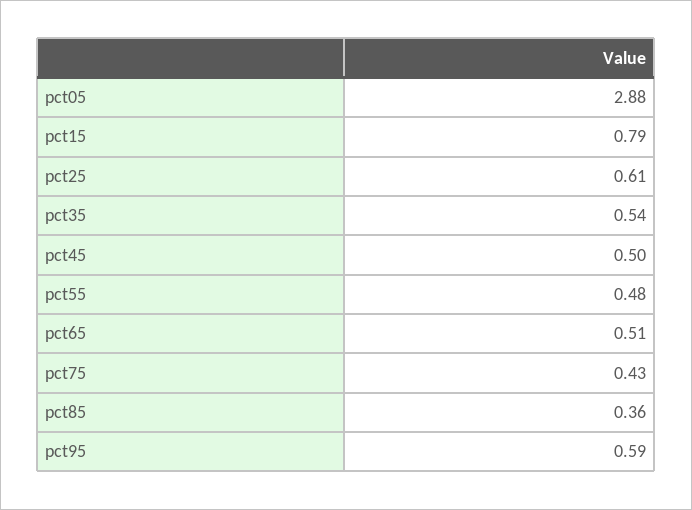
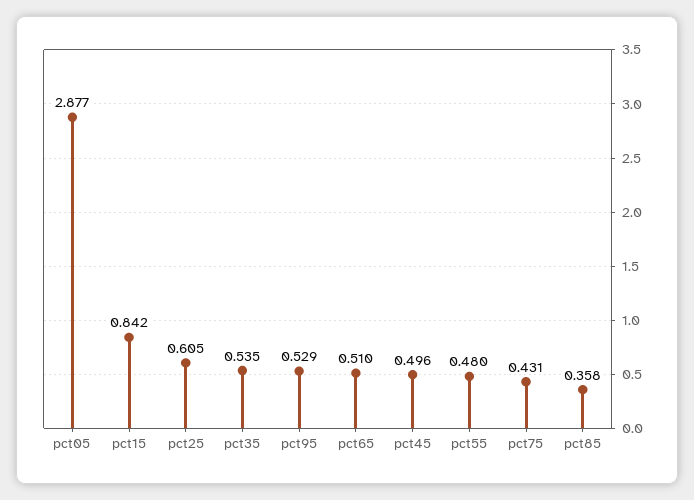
  {
    "pct05": 2.877,
-   "pct15": 0.79,
+   "pct15": 0.842,
    "pct25": 0.605,
    "pct35": 0.535,
    "pct45": 0.496,
    "pct55": 0.48,
    "pct65": 0.51,
    "pct75": 0.431,
    "pct85": 0.358,
-   "pct95": 0.59
+   "pct95": 0.529
  }

